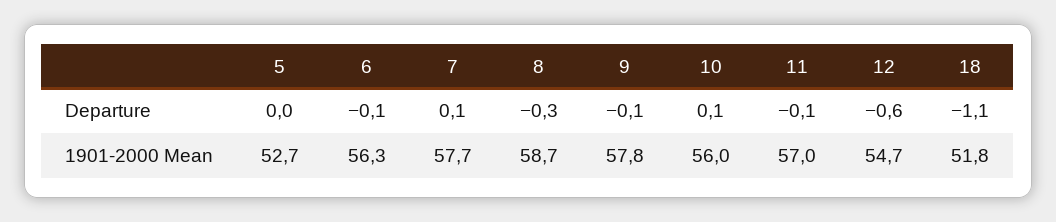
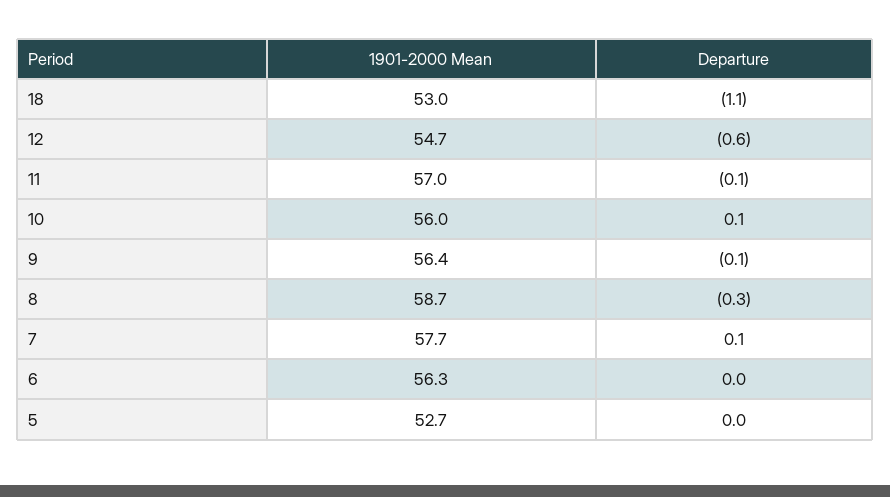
  {
    "5": {
      "Departure": 0,
      "1901-2000 Mean": 52.7
    },
    "6": {
-     "Departure": -0.1,
+     "Departure": 0,
      "1901-2000 Mean": 56.3
    },
    "7": {
      "Departure": 0.1,
      "1901-2000 Mean": 57.7
    },
    "8": {
      "Departure": -0.3,
      "1901-2000 Mean": 58.7
    },
    "9": {
      "Departure": -0.1,
-     "1901-2000 Mean": 57.8
+     "1901-2000 Mean": 56.4
    },
    "10": {
      "Departure": 0.1,
      "1901-2000 Mean": 56
    },
    "11": {
      "Departure": -0.1,
      "1901-2000 Mean": 57
    },
    "12": {
      "Departure": -0.6,
      "1901-2000 Mean": 54.7
    },
    "18": {
      "Departure": -1.1,
-     "1901-2000 Mean": 51.8
+     "1901-2000 Mean": 53
    }
  }

